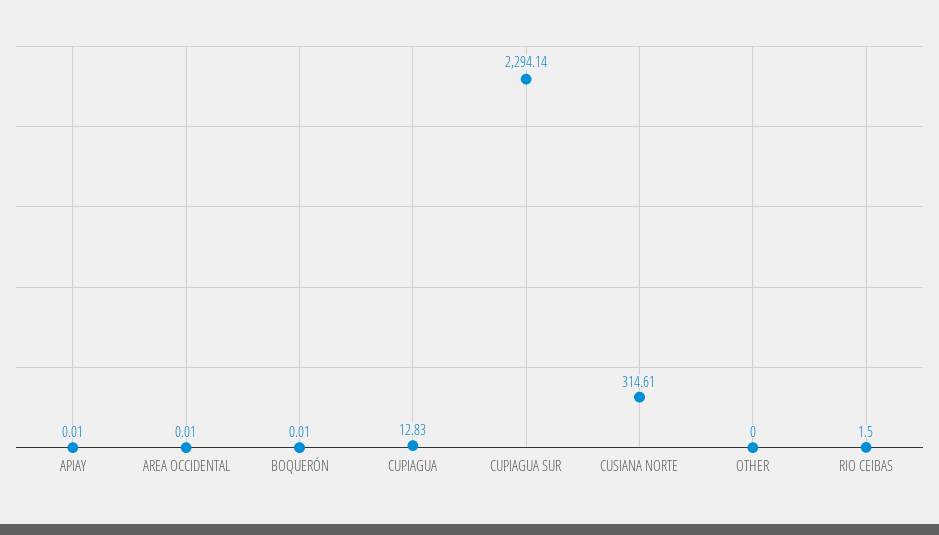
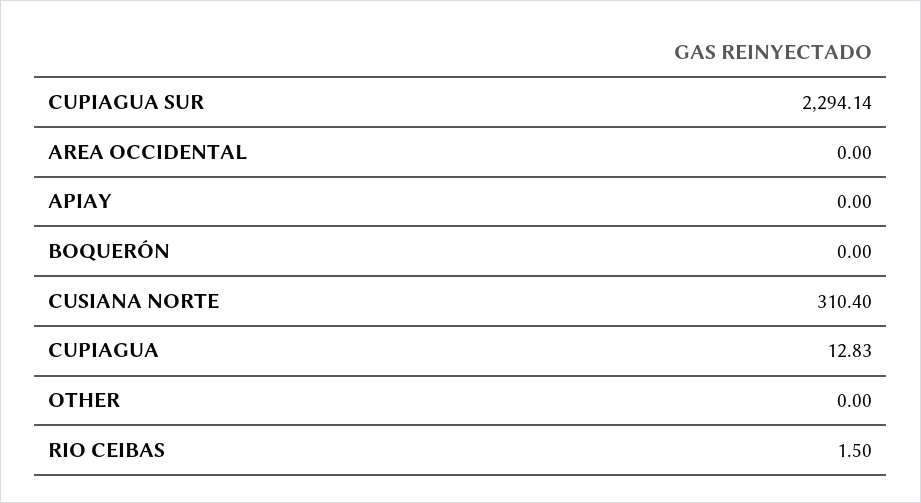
  {
-   "APIAY": 0.01,
+   "APIAY": 0,
-   "AREA OCCIDENTAL": 0.01,
+   "AREA OCCIDENTAL": 0,
-   "BOQUERÓN": 0.01,
+   "BOQUERÓN": 0,
    "CUPIAGUA": 12.83,
    "CUPIAGUA SUR": 2294.14,
-   "CUSIANA NORTE": 314.61,
+   "CUSIANA NORTE": 310.4,
    "OTHER": 0,
    "RIO CEIBAS": 1.5
  }

